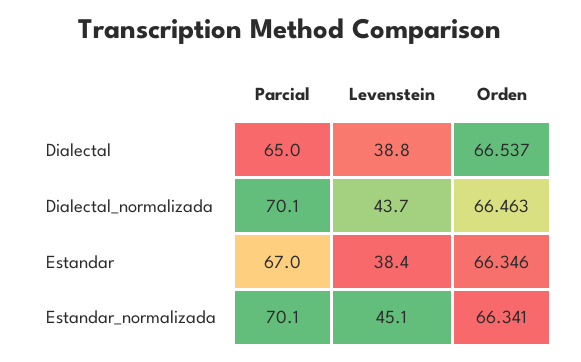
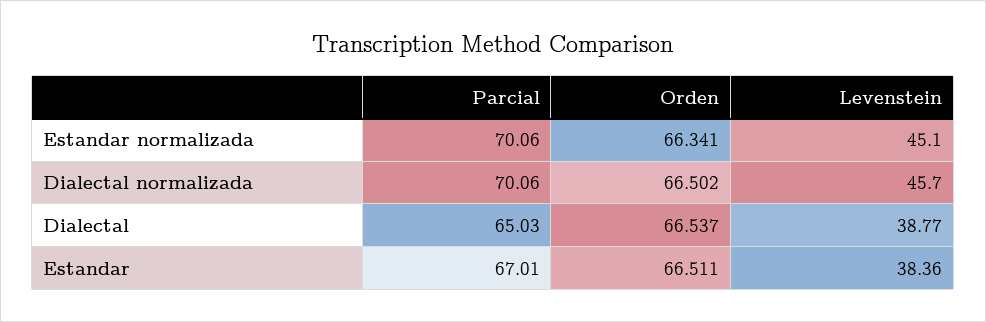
  {
    "Parcial": {
      "Dialectal": 65.03,
      "Dialectal_normalizada": 70.06,
      "Estandar": 67.01,
      "Estandar_normalizada": 70.06
    },
    "Levenstein": {
      "Dialectal": 38.77,
-     "Dialectal_normalizada": 43.7,
+     "Dialectal_normalizada": 45.7,
      "Estandar": 38.36,
      "Estandar_normalizada": 45.1
    },
    "Orden": {
      "Dialectal": 66.537,
-     "Dialectal_normalizada": 66.463,
+     "Dialectal_normalizada": 66.502,
-     "Estandar": 66.346,
+     "Estandar": 66.511,
      "Estandar_normalizada": 66.341
    }
  }

